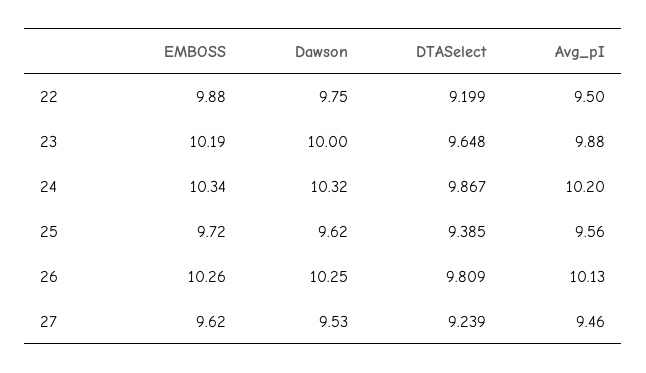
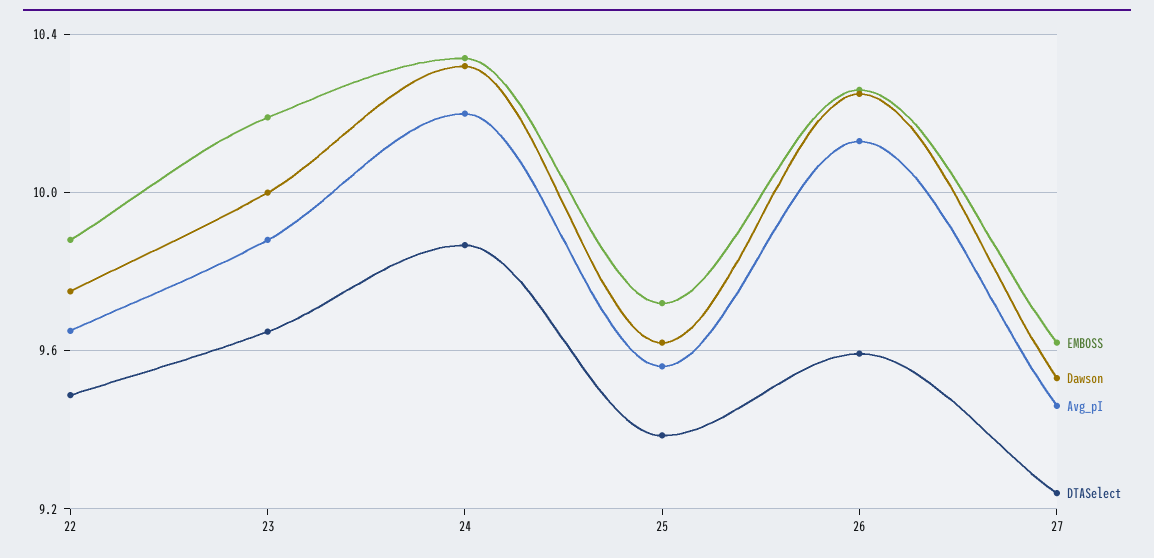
  {
    "EMBOSS": {
      "22": 9.88,
      "23": 10.19,
      "24": 10.34,
      "25": 9.72,
      "26": 10.26,
      "27": 9.62
    },
    "Dawson": {
      "22": 9.75,
      "23": 10,
      "24": 10.32,
      "25": 9.62,
      "26": 10.25,
      "27": 9.53
    },
    "DTASelect": {
-     "22": 9.199,
+     "22": 9.5,
      "23": 9.648,
      "24": 9.867,
      "25": 9.385,
-     "26": 9.809,
+     "26": 9.6,
      "27": 9.239
    },
    "Avg_pI": {
-     "22": 9.5,
+     "22": 9.65,
      "23": 9.88,
      "24": 10.2,
      "25": 9.56,
      "26": 10.13,
      "27": 9.46
    }
  }

